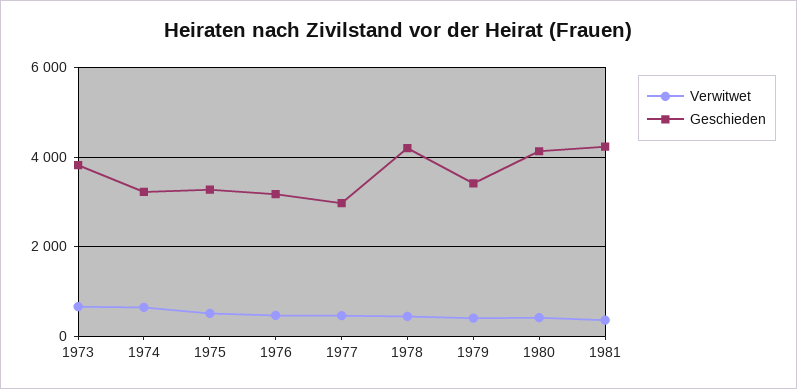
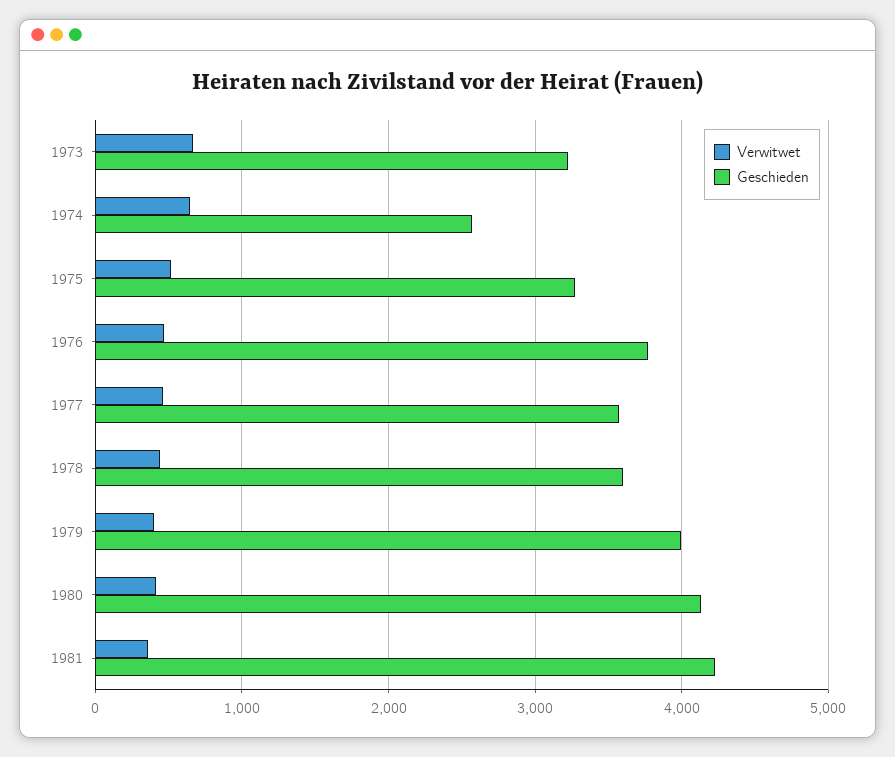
  {
    "Verwitwet": {
      "1973": 700,
      "1974": 600,
      "1975": 500,
      "1976": 500,
      "1977": 500,
      "1978": 400,
      "1979": 400,
      "1980": 400,
      "1981": 400
    },
    "Geschieden": {
-     "1973": 3800,
+     "1973": 3200,
-     "1974": 3200,
+     "1974": 2600,
      "1975": 3300,
-     "1976": 3200,
+     "1976": 3800,
-     "1977": 3000,
+     "1977": 3600,
-     "1978": 4200,
+     "1978": 3600,
-     "1979": 3400,
+     "1979": 4000,
      "1980": 4100,
      "1981": 4200
    }
  }

